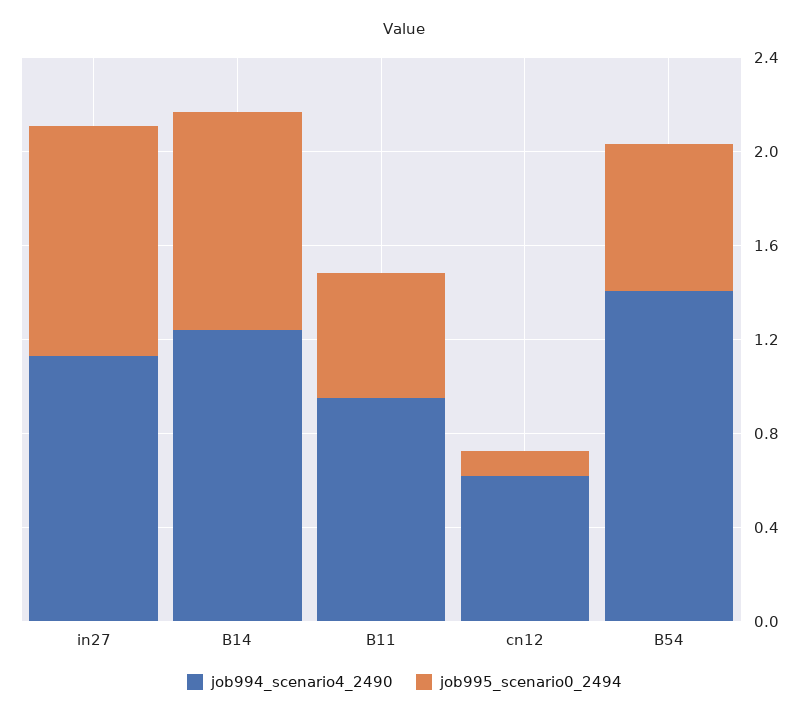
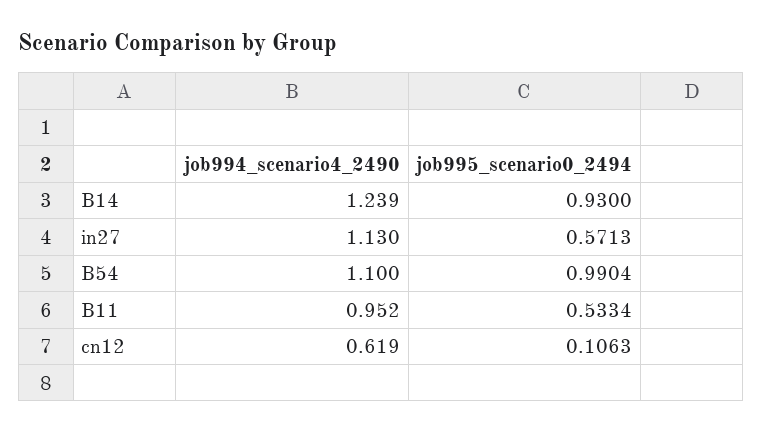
  {
    "job994_scenario4_2490": {
      "in27": 1.13,
      "B14": 1.239,
      "B11": 0.952,
      "cn12": 0.619,
-     "B54": 1.4
+     "B54": 1.1
    },
    "job995_scenario0_2494": {
-     "in27": 1,
+     "in27": 0.5713,
      "B14": 0.93,
      "B11": 0.5334,
      "cn12": 0.1063,
-     "B54": 0.6
+     "B54": 0.9904
    }
  }

